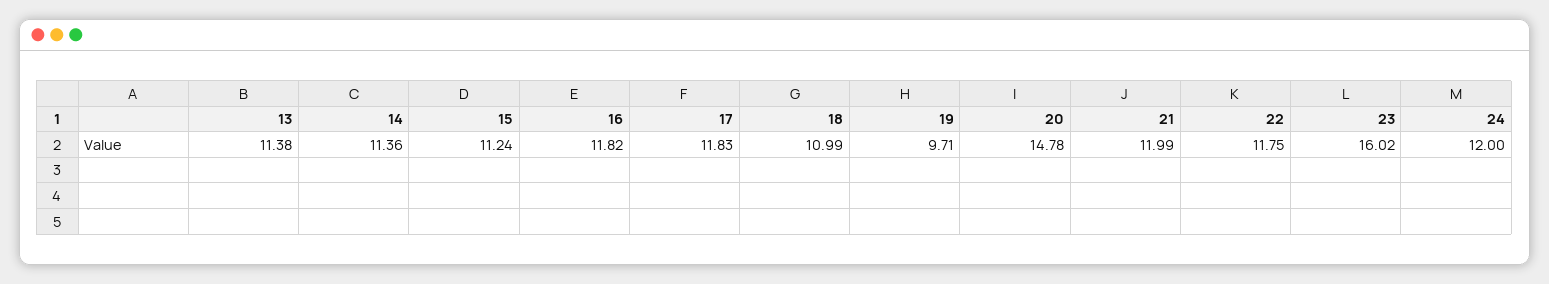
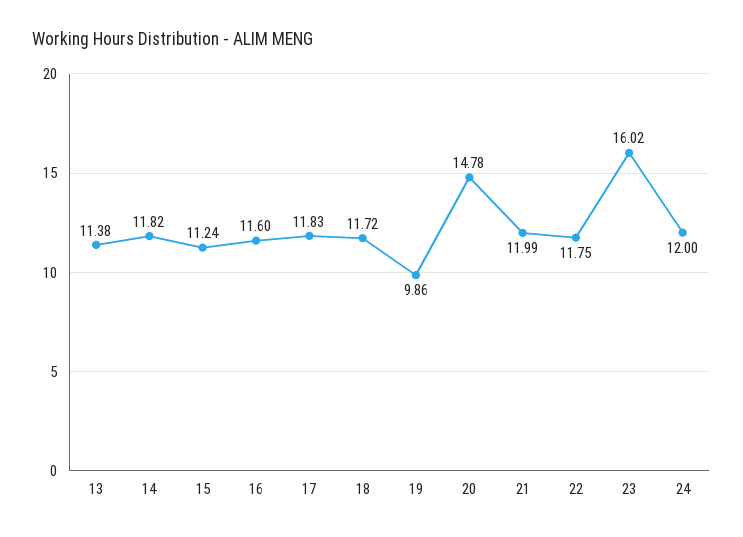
  {
    "13": 11.38,
-   "14": 11.36,
+   "14": 11.82,
    "15": 11.24,
-   "16": 11.82,
+   "16": 11.6,
    "17": 11.83,
-   "18": 10.99,
+   "18": 11.72,
-   "19": 9.71,
+   "19": 9.86,
    "20": 14.78,
    "21": 11.99,
    "22": 11.75,
    "23": 16.02,
    "24": 12
  }

